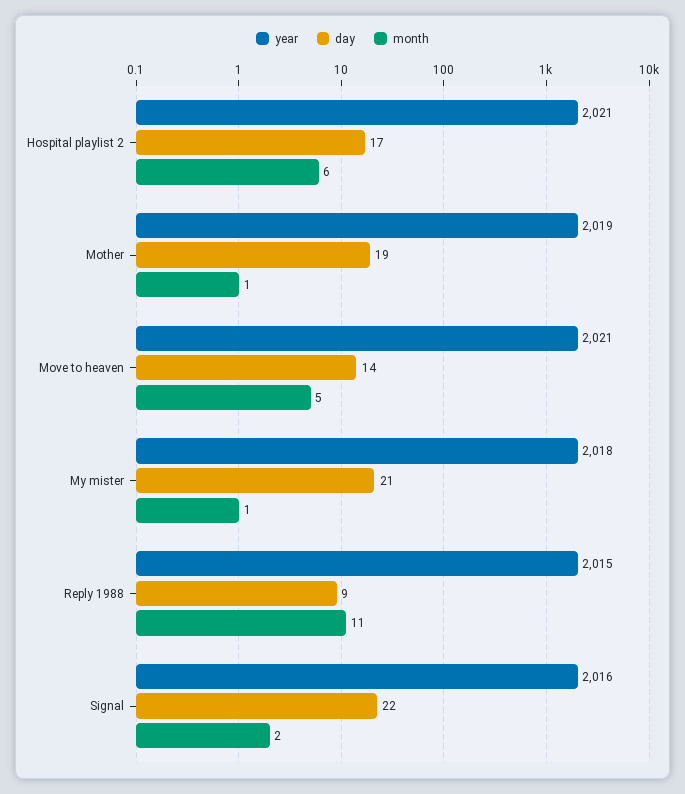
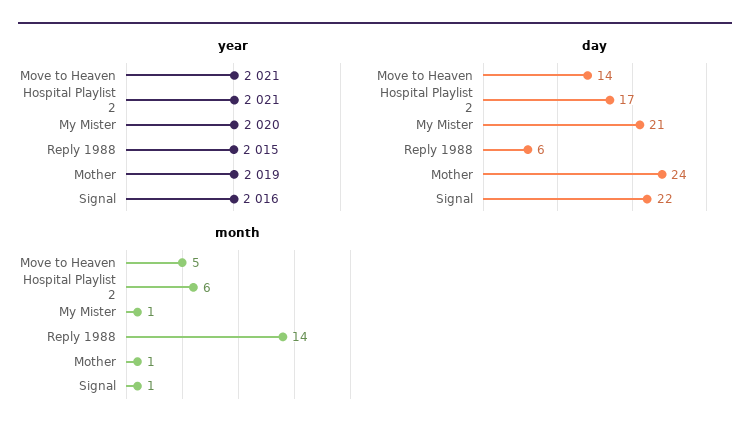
  {
    "year": {
      "Hospital playlist 2": 2021,
      "Mother": 2019,
      "Move to heaven": 2021,
-     "My mister": 2018,
+     "My mister": 2020,
      "Reply 1988": 2015,
      "Signal": 2016
    },
    "day": {
      "Hospital playlist 2": 17,
-     "Mother": 19,
+     "Mother": 24,
      "Move to heaven": 14,
      "My mister": 21,
-     "Reply 1988": 9,
+     "Reply 1988": 6,
      "Signal": 22
    },
    "month": {
      "Hospital playlist 2": 6,
      "Mother": 1,
      "Move to heaven": 5,
      "My mister": 1,
-     "Reply 1988": 11,
+     "Reply 1988": 14,
-     "Signal": 2
+     "Signal": 1
    }
  }

